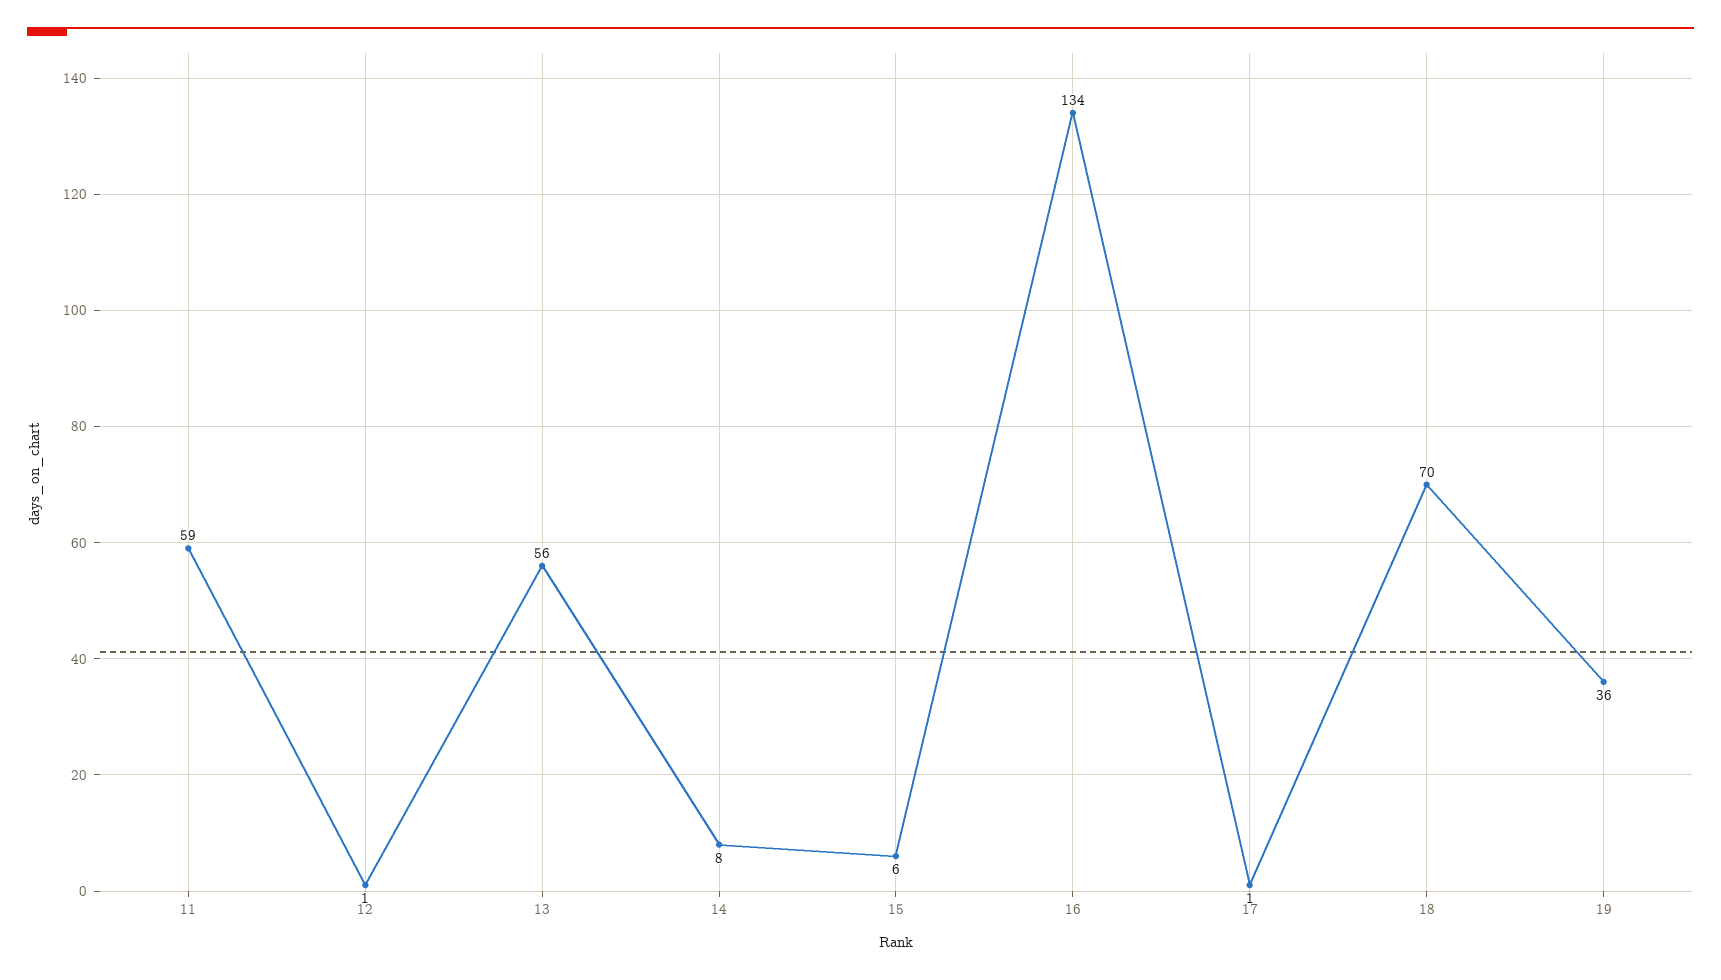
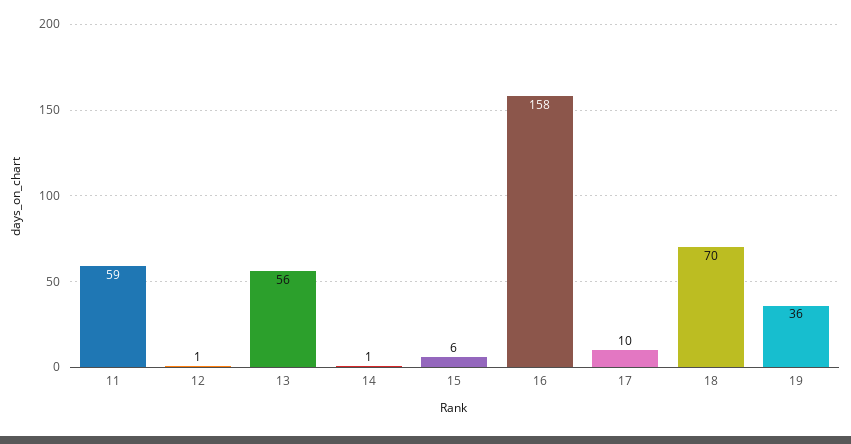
  {
    "11": 59,
    "12": 1,
    "13": 56,
-   "14": 8,
+   "14": 1,
    "15": 6,
-   "16": 134,
+   "16": 158,
-   "17": 1,
+   "17": 10,
    "18": 70,
    "19": 36
  }

